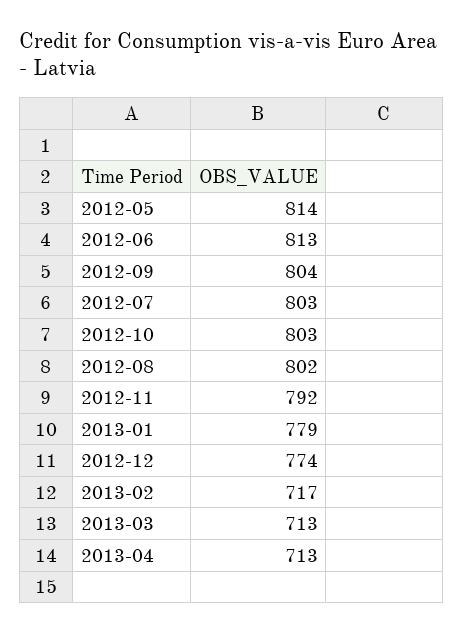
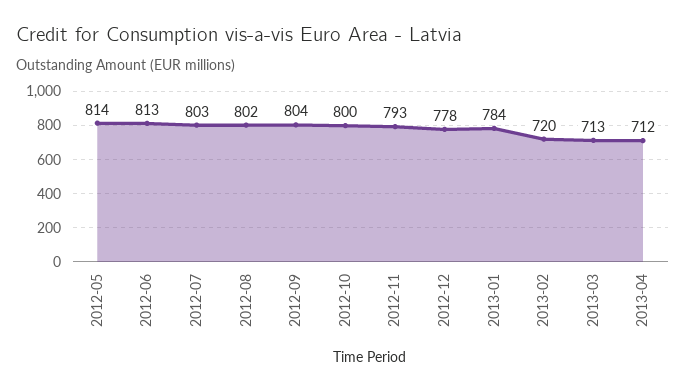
  {
    "2012-05": 814,
    "2012-06": 813,
    "2012-09": 804,
    "2012-07": 803,
-   "2012-10": 803,
+   "2012-10": 800,
    "2012-08": 802,
-   "2012-11": 792,
+   "2012-11": 793,
-   "2013-01": 779,
+   "2013-01": 784,
-   "2012-12": 774,
+   "2012-12": 778,
-   "2013-02": 717,
+   "2013-02": 720,
    "2013-03": 713,
-   "2013-04": 713
+   "2013-04": 712
  }

